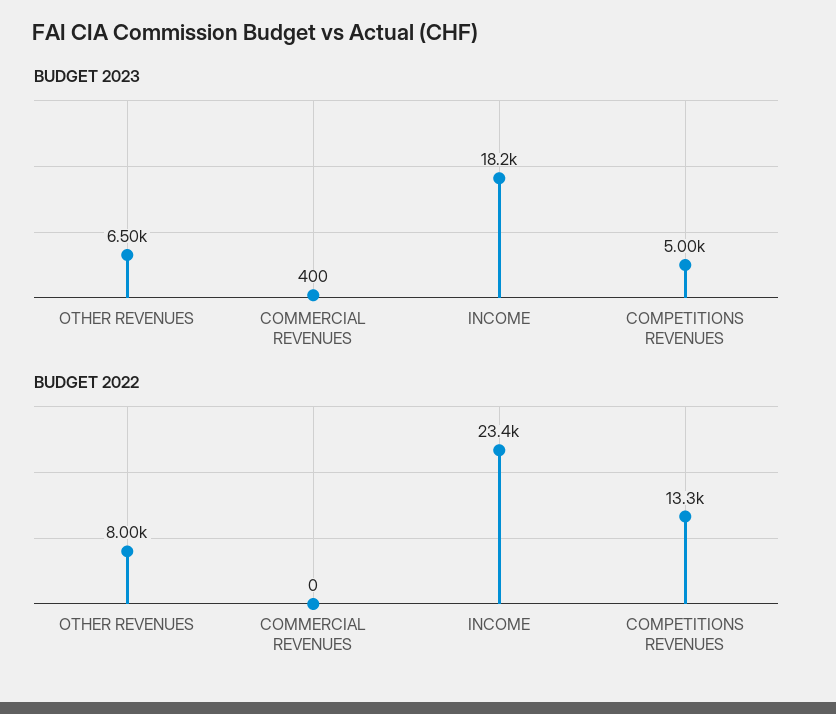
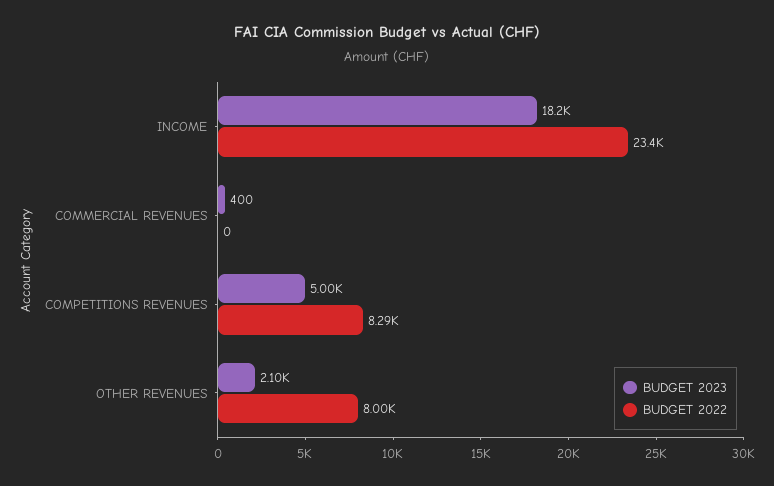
  {
    "BUDGET 2023": {
-     "OTHER REVENUES": 6500,
+     "OTHER REVENUES": 2100,
      "COMMERCIAL REVENUES": 400,
      "INCOME": 18200,
      "COMPETITIONS REVENUES": 5000
    },
    "BUDGET 2022": {
      "OTHER REVENUES": 8000,
      "COMMERCIAL REVENUES": 0,
      "INCOME": 23400,
-     "COMPETITIONS REVENUES": 13300
+     "COMPETITIONS REVENUES": 8290
    }
  }

